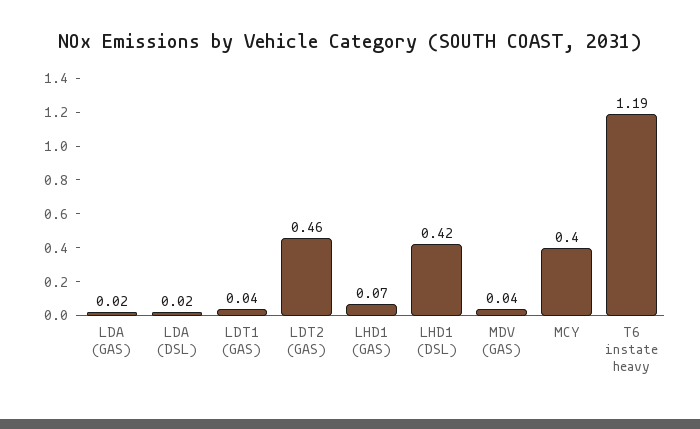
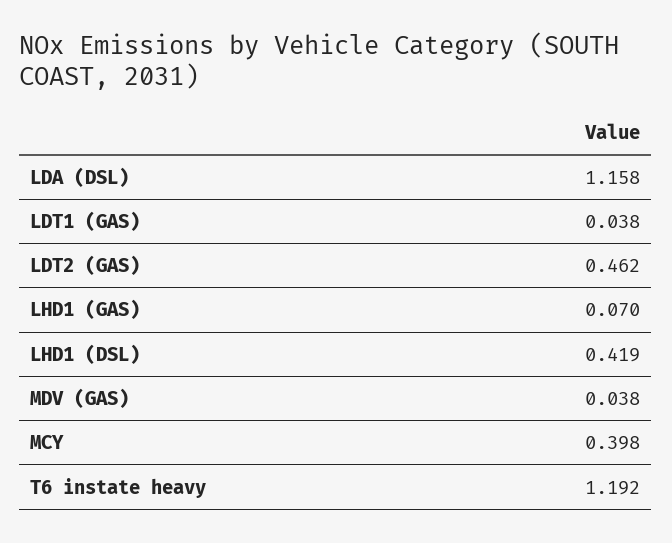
  {
-   "LDA (GAS)": 0.02,
-   "LDA (DSL)": 0.02,
+   "LDA (DSL)": 1.158,
    "LDT1 (GAS)": 0.038,
    "LDT2 (GAS)": 0.462,
    "LHD1 (GAS)": 0.07,
    "LHD1 (DSL)": 0.419,
    "MDV (GAS)": 0.038,
    "MCY": 0.398,
    "T6 instate heavy": 1.192
  }

